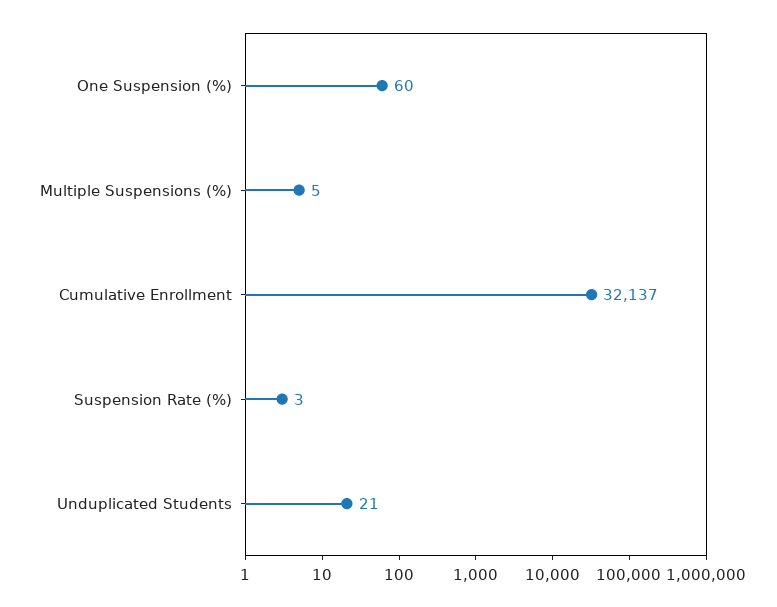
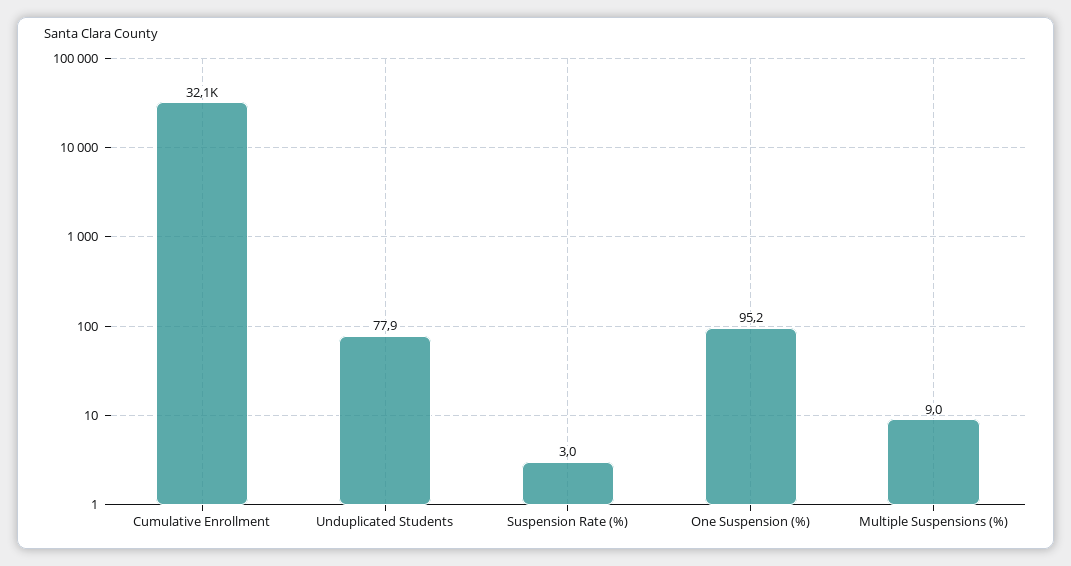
  {
-   "One Suspension (%)": 60,
+   "One Suspension (%)": 95.2,
-   "Multiple Suspensions (%)": 5,
+   "Multiple Suspensions (%)": 9,
    "Cumulative Enrollment": 32137,
    "Suspension Rate (%)": 3,
-   "Unduplicated Students": 21
+   "Unduplicated Students": 77.9
  }

